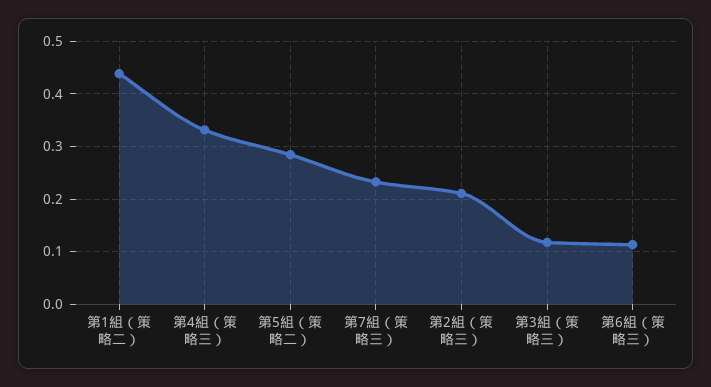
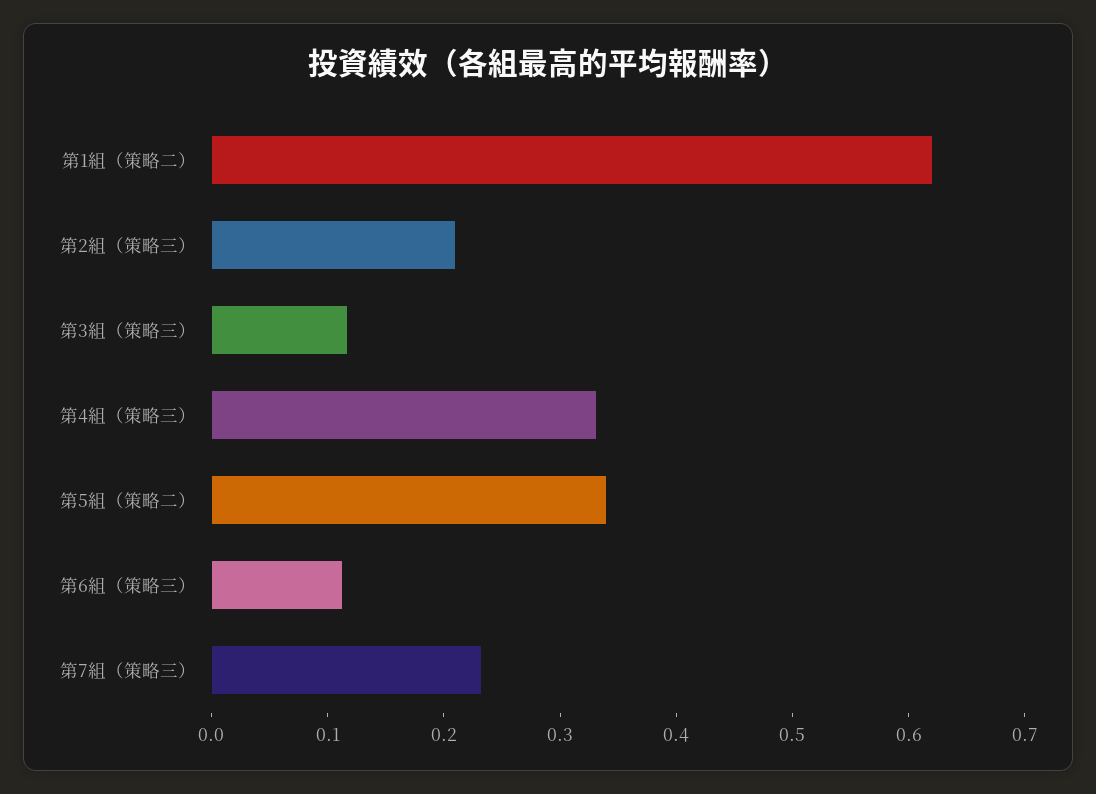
  {
-   "第1組（策略二）": 0.44,
+   "第1組（策略二）": 0.62,
    "第4組（策略三）": 0.34,
-   "第5組（策略二）": 0.28,
+   "第5組（策略二）": 0.34,
    "第7組（策略三）": 0.24,
    "第2組（策略三）": 0.22,
    "第3組（策略三）": 0.12,
    "第6組（策略三）": 0.12
  }

